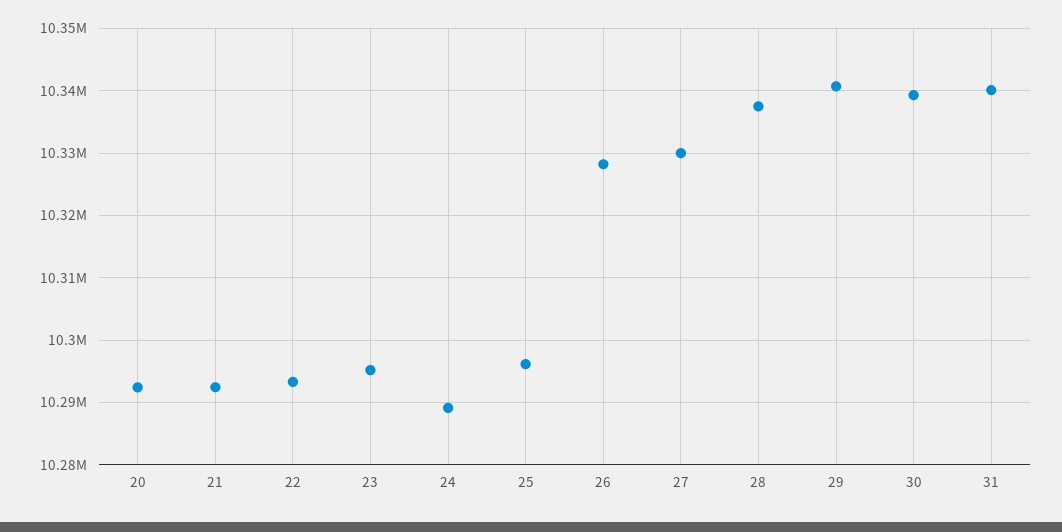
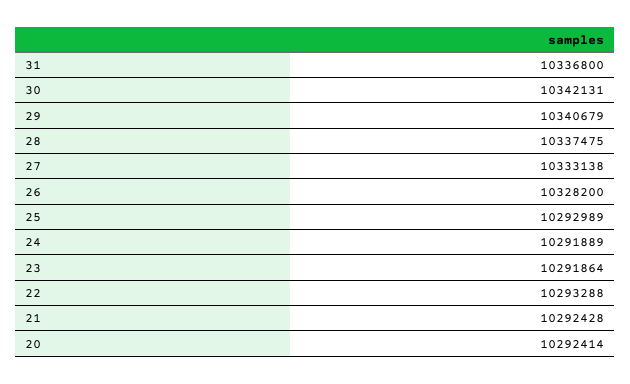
  {
    "20": 10292414,
    "21": 10292428,
    "22": 10293288,
-   "23": 10295000,
+   "23": 10291864,
-   "24": 10289000,
+   "24": 10291889,
-   "25": 10296000,
+   "25": 10292989,
    "26": 10328200,
-   "27": 10330000,
+   "27": 10333138,
    "28": 10337475,
    "29": 10340679,
-   "30": 10339000,
+   "30": 10342131,
-   "31": 10340000
+   "31": 10336800
  }

